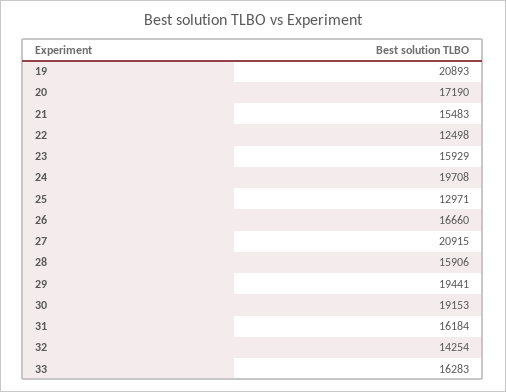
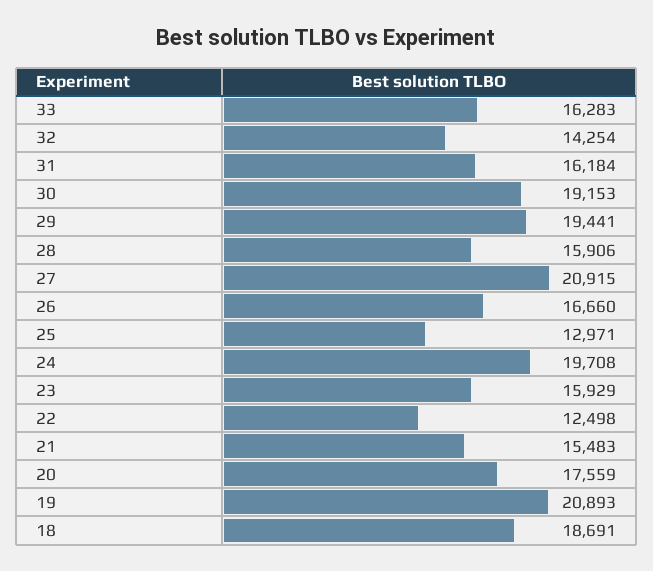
  {
    "19": 20893,
-   "20": 17190,
+   "20": 17559,
    "21": 15483,
    "22": 12498,
    "23": 15929,
    "24": 19708,
    "25": 12971,
    "26": 16660,
    "27": 20915,
    "28": 15906,
    "29": 19441,
    "30": 19153,
    "31": 16184,
    "32": 14254,
-   "33": 16283
+   "33": 16283,
+   "18": 18691
  }

